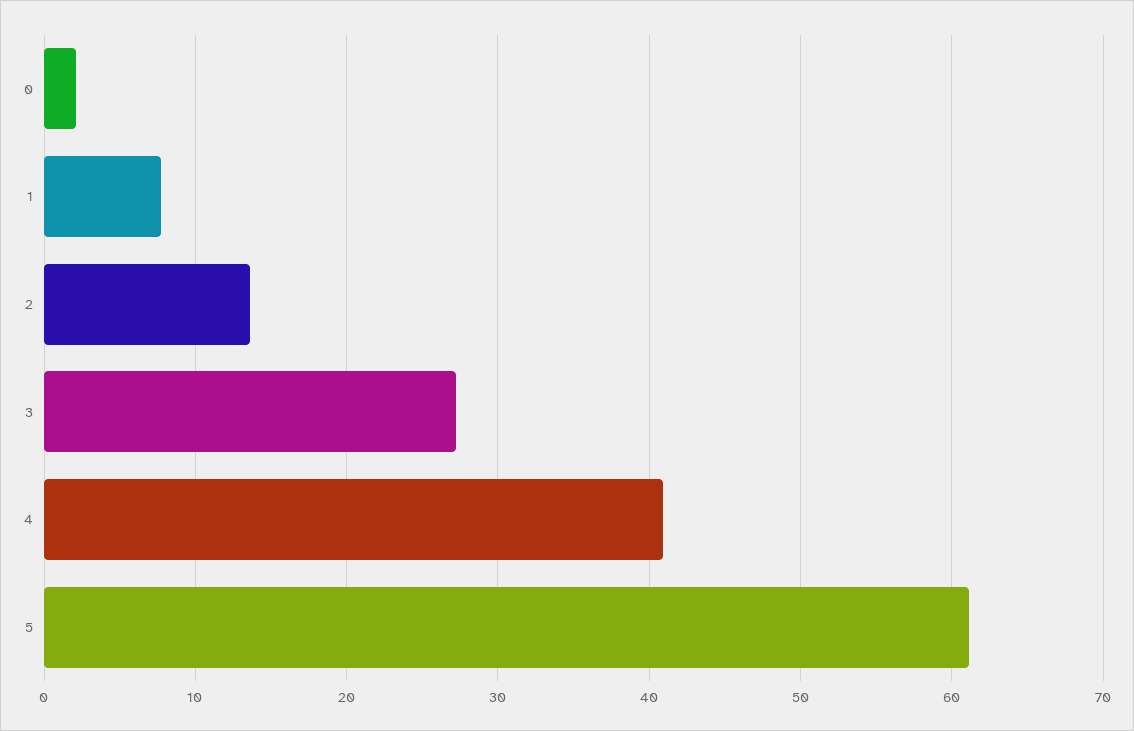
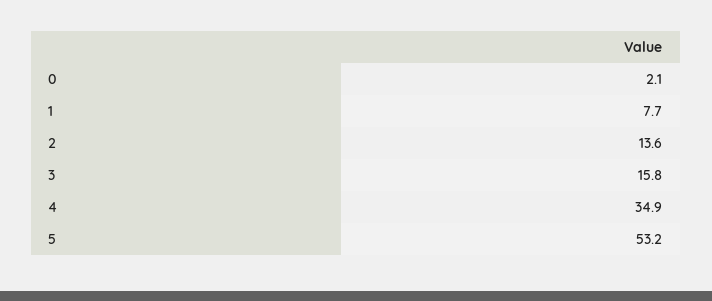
  {
    "0": 2.1,
    "1": 7.7,
    "2": 13.6,
-   "3": 27,
+   "3": 15.8,
-   "4": 41,
+   "4": 34.9,
-   "5": 61
+   "5": 53.2
  }

